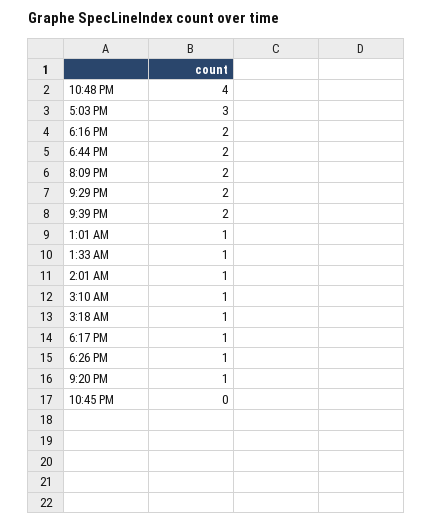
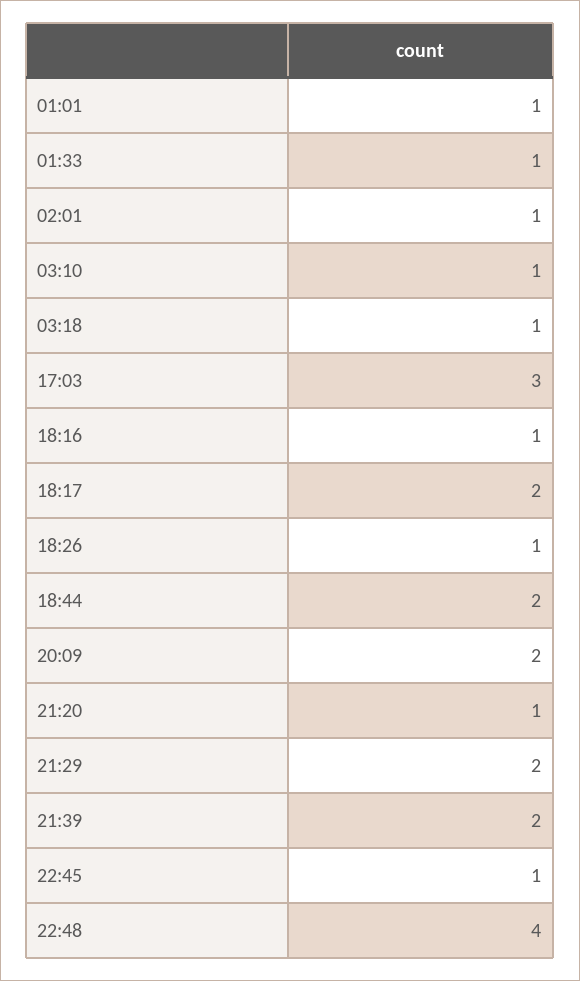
  {
    "10:48 PM": 4,
    "5:03 PM": 3,
-   "6:16 PM": 2,
+   "6:16 PM": 1,
    "6:44 PM": 2,
    "8:09 PM": 2,
    "9:29 PM": 2,
    "9:39 PM": 2,
    "1:01 AM": 1,
    "1:33 AM": 1,
    "2:01 AM": 1,
    "3:10 AM": 1,
    "3:18 AM": 1,
-   "6:17 PM": 1,
+   "6:17 PM": 2,
    "6:26 PM": 1,
    "9:20 PM": 1,
-   "10:45 PM": 0
+   "10:45 PM": 1
  }

